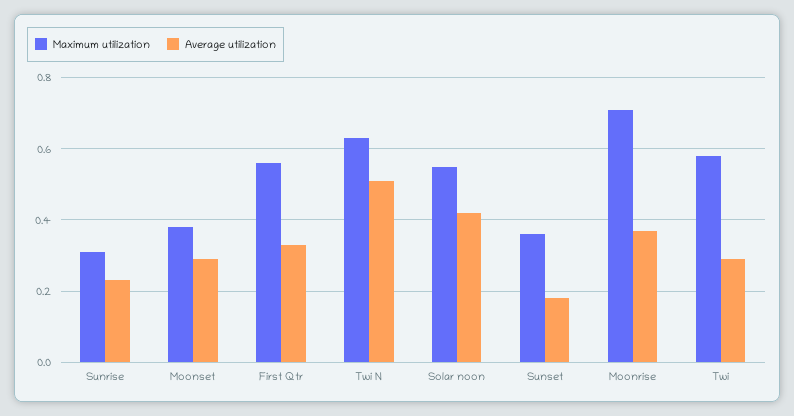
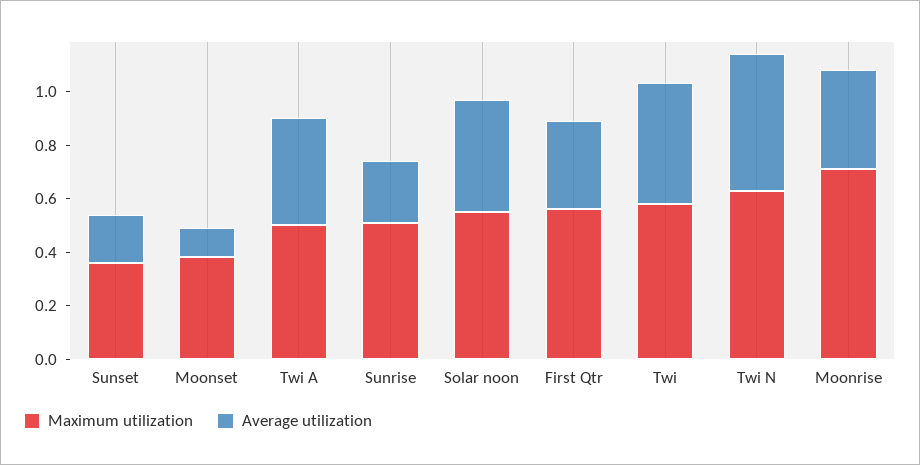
  {
    "Maximum utilization": {
-     "Sunrise": 0.3,
+     "Sunrise": 0.5,
      "Moonset": 0.4,
      "First Qtr": 0.55,
      "Twi N": 0.65,
      "Solar noon": 0.55,
      "Sunset": 0.35,
      "Moonrise": 0.7,
-     "Twi": 0.6
+     "Twi": 0.6,
+     "Twi A": 0.5
    },
    "Average utilization": {
      "Sunrise": 0.25,
-     "Moonset": 0.3,
+     "Moonset": 0.1,
      "First Qtr": 0.35,
      "Twi N": 0.5,
      "Solar noon": 0.4,
      "Sunset": 0.2,
      "Moonrise": 0.35,
-     "Twi": 0.3
+     "Twi": 0.45,
+     "Twi A": 0.4
    }
  }

